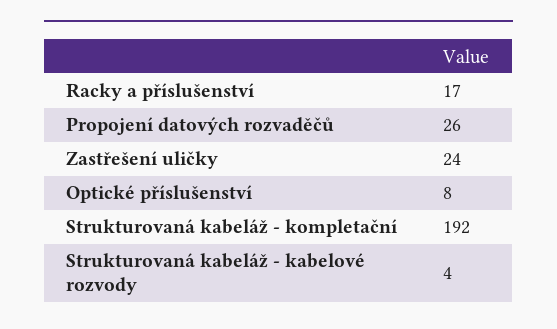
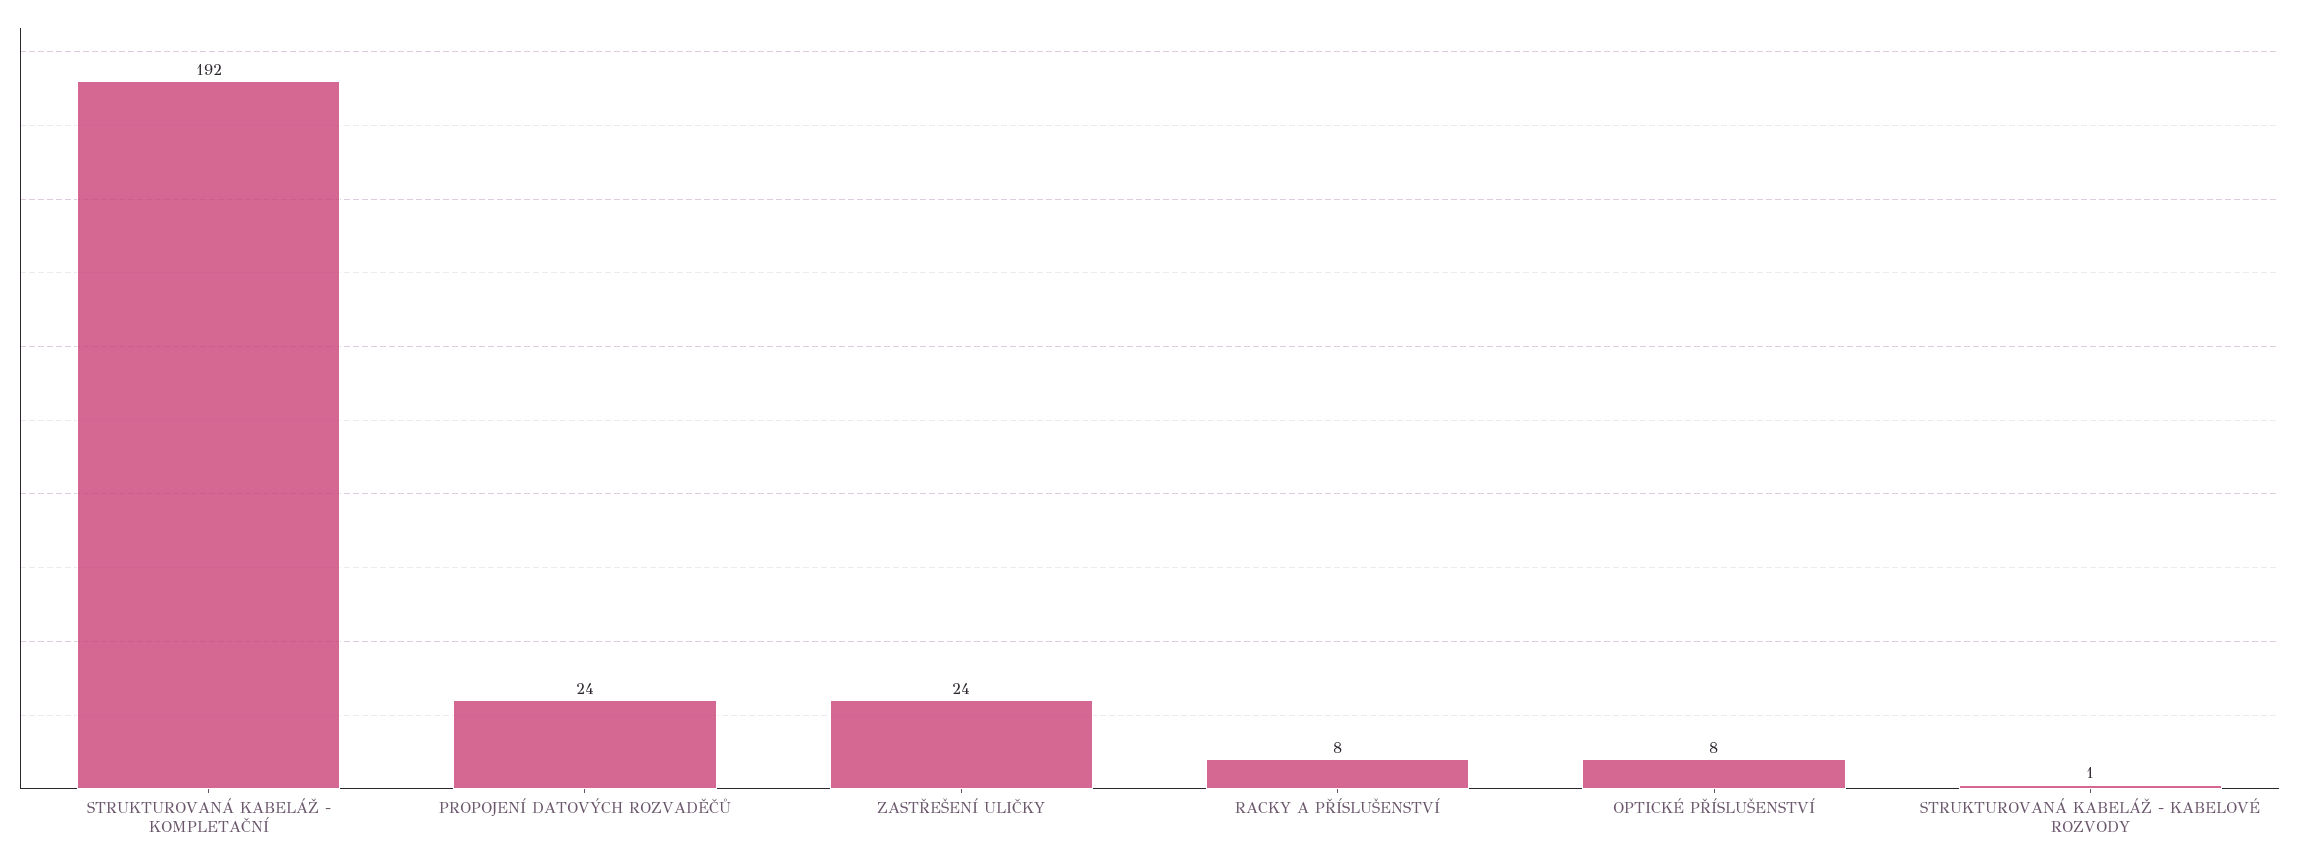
  {
-   "Racky a příslušenství": 17,
+   "Racky a příslušenství": 8,
-   "Propojení datových rozvaděčů": 26,
+   "Propojení datových rozvaděčů": 24,
    "Zastřešení uličky": 24,
    "Optické příslušenství": 8,
    "Strukturovaná kabeláž - kompletační": 192,
-   "Strukturovaná kabeláž - kabelové rozvody": 4
+   "Strukturovaná kabeláž - kabelové rozvody": 1
  }

